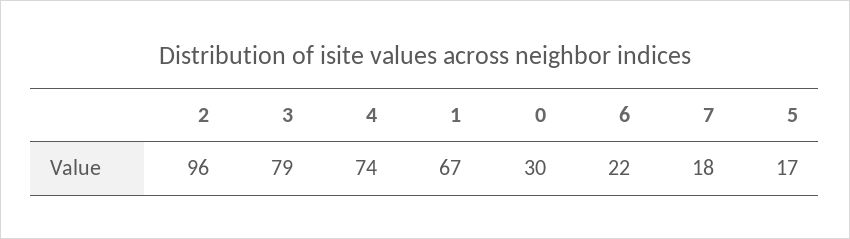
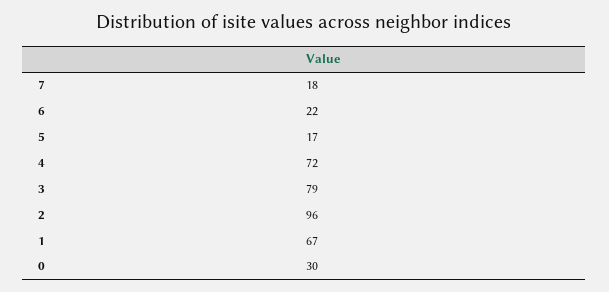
  {
    "2": 96,
    "3": 79,
-   "4": 74,
+   "4": 72,
    "1": 67,
    "0": 30,
    "6": 22,
    "7": 18,
    "5": 17
  }

